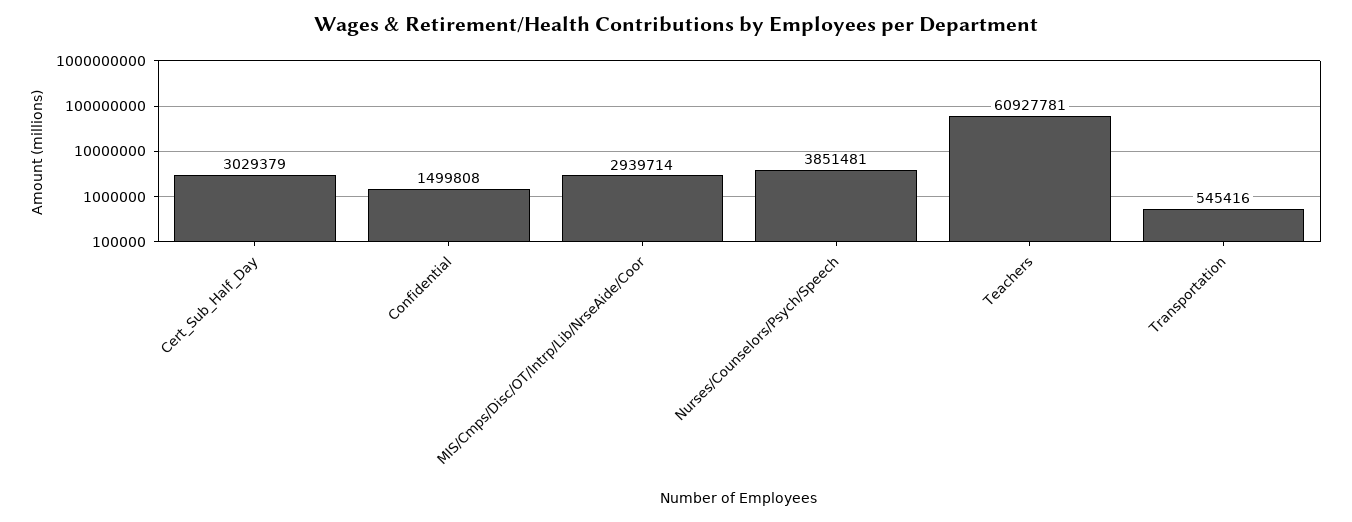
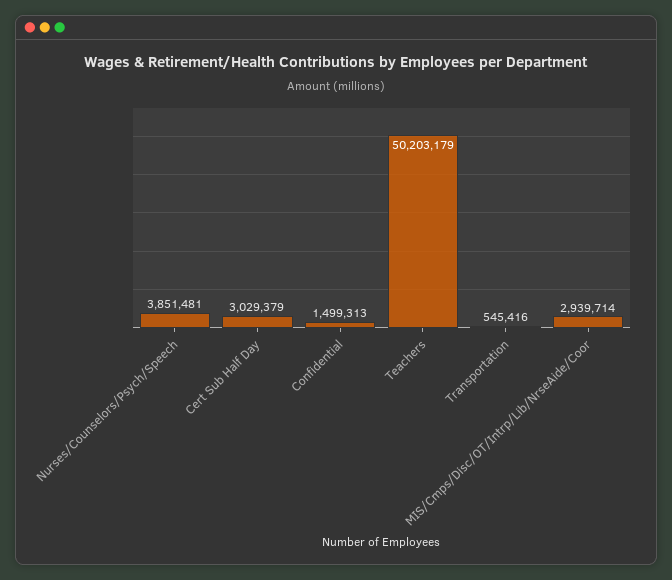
  {
    "Cert_Sub_Half_Day": 3029379,
-   "Confidential": 1499808,
+   "Confidential": 1499313,
    "MIS/Cmps/Disc/OT/Intrp/Lib/NrseAide/Coor": 2939714,
    "Nurses/Counselors/Psych/Speech": 3851481,
-   "Teachers": 60927781,
+   "Teachers": 50203179,
    "Transportation": 545416
  }

